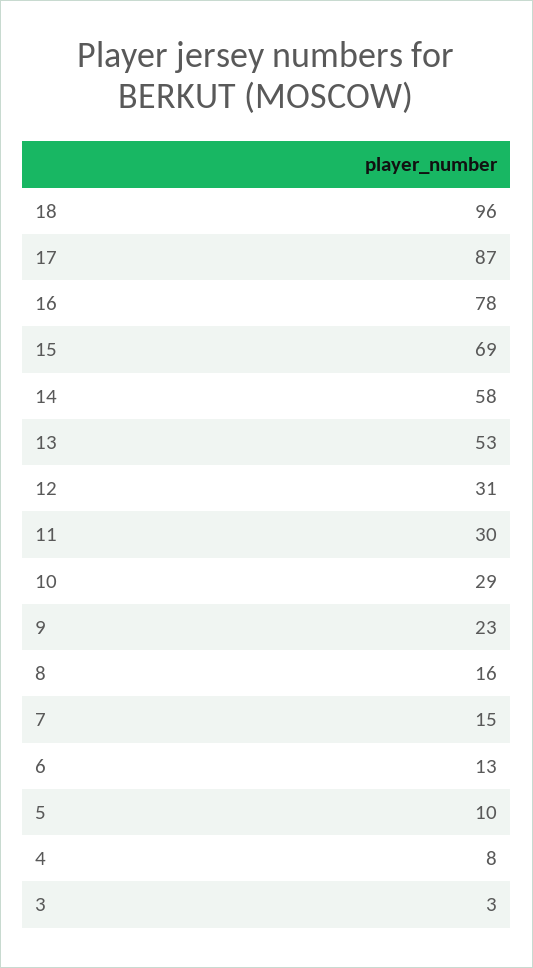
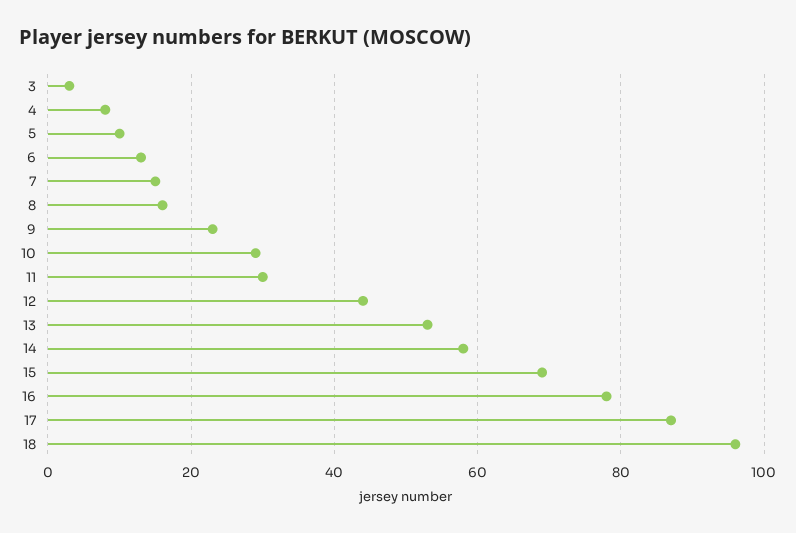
  {
    "18": 96,
    "17": 87,
    "16": 78,
    "15": 69,
    "14": 58,
    "13": 53,
-   "12": 31,
+   "12": 45,
    "11": 30,
    "10": 29,
    "9": 23,
    "8": 16,
    "7": 15,
    "6": 13,
    "5": 10,
    "4": 8,
    "3": 3
  }

